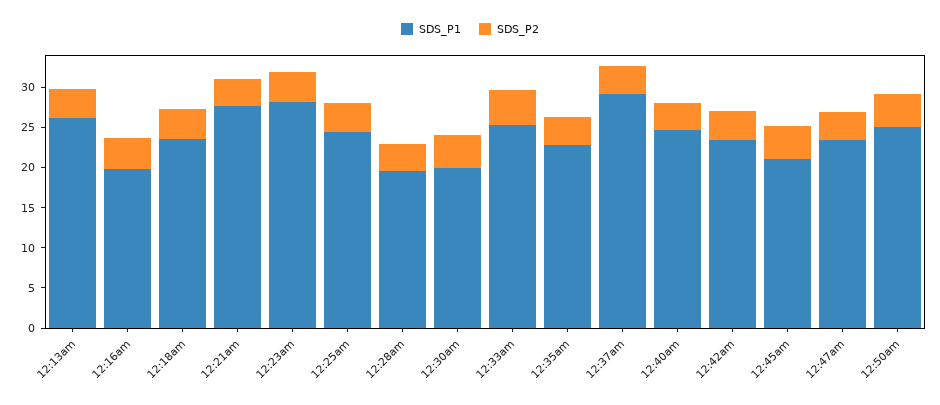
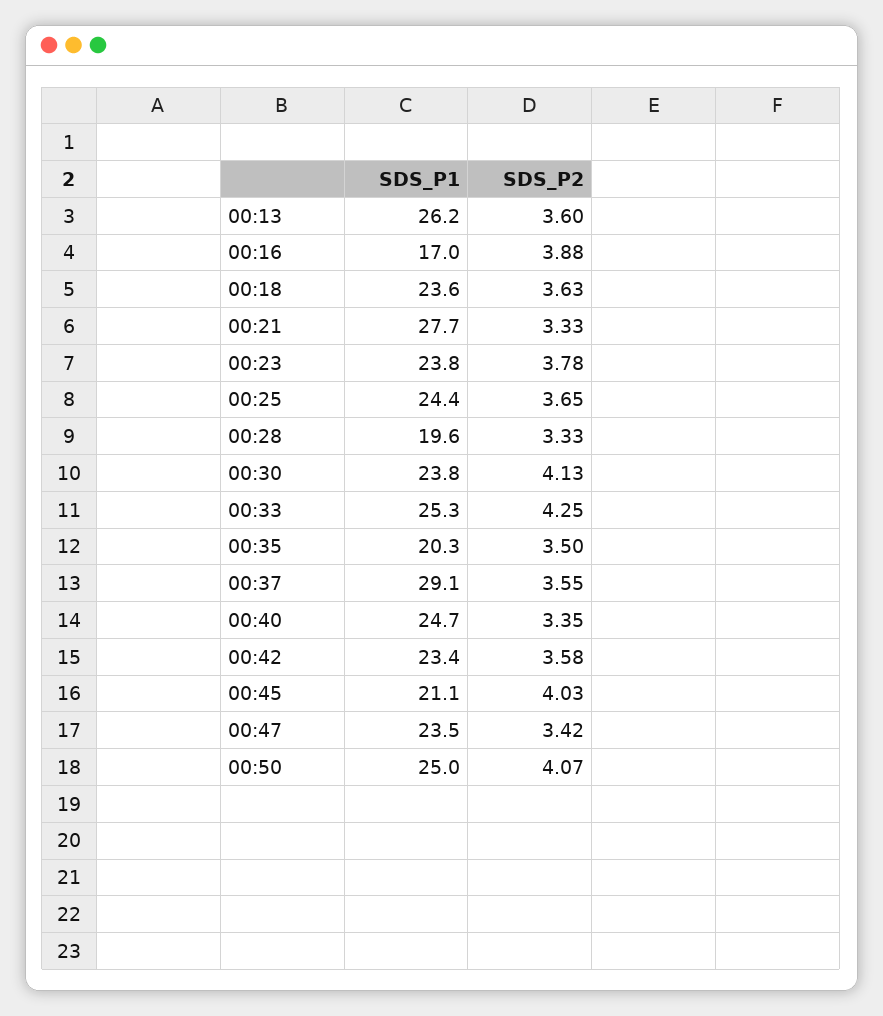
  {
    "SDS_P1": {
      "12:13am": 26.2,
-     "12:16am": 20,
+     "12:16am": 17,
      "12:18am": 23.6,
      "12:21am": 27.7,
-     "12:23am": 28,
+     "12:23am": 23.8,
      "12:25am": 24.4,
      "12:28am": 19.6,
-     "12:30am": 20,
+     "12:30am": 23.8,
      "12:33am": 25.3,
-     "12:35am": 23,
+     "12:35am": 20.3,
      "12:37am": 29.1,
      "12:40am": 24.7,
      "12:42am": 23.4,
      "12:45am": 21.1,
      "12:47am": 23.5,
      "12:50am": 25
    },
    "SDS_P2": {
      "12:13am": 3.6,
      "12:16am": 3.88,
      "12:18am": 3.63,
      "12:21am": 3.33,
      "12:23am": 3.78,
      "12:25am": 3.65,
      "12:28am": 3.33,
      "12:30am": 4.13,
      "12:33am": 4.25,
      "12:35am": 3.5,
      "12:37am": 3.55,
      "12:40am": 3.35,
      "12:42am": 3.58,
      "12:45am": 4.03,
      "12:47am": 3.42,
      "12:50am": 4.07
    }
  }

